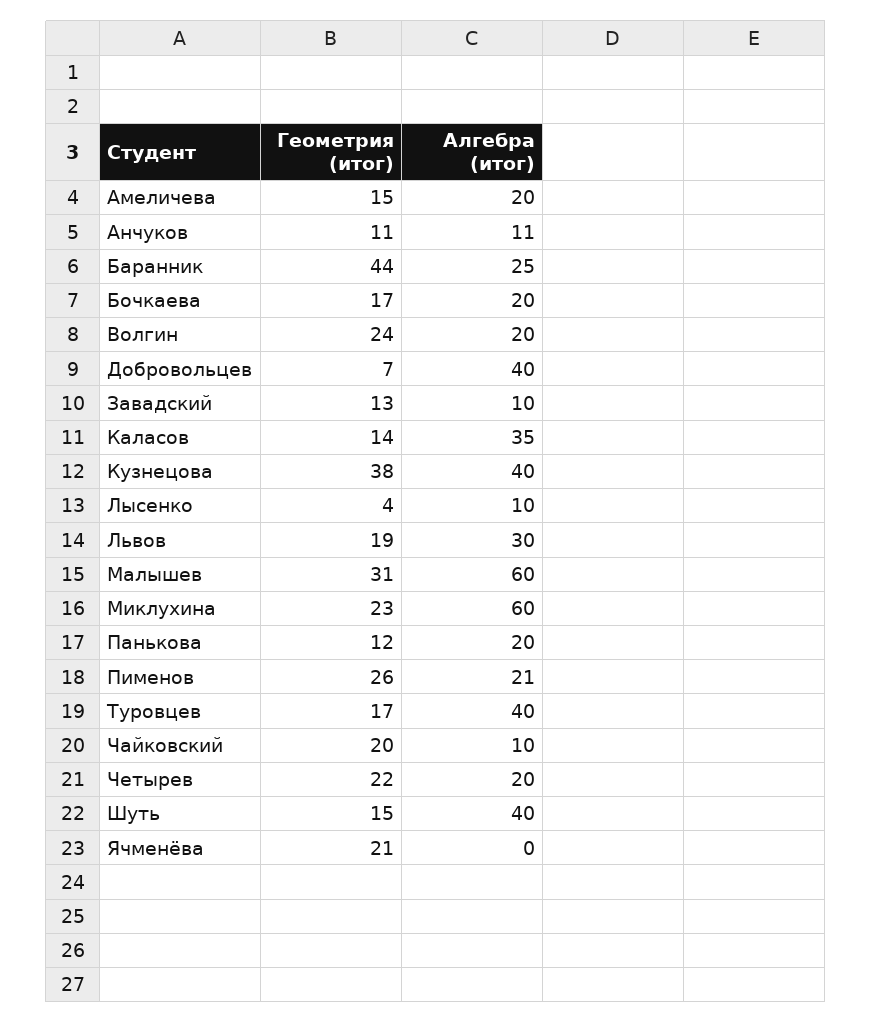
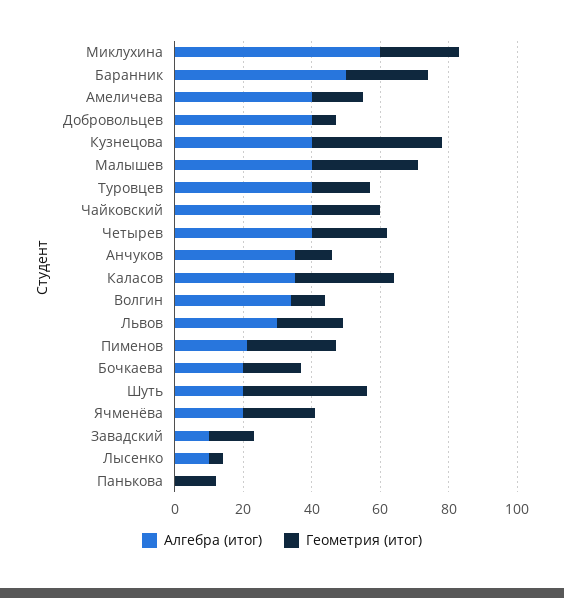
  {
    "Геометрия (итог)": {
      "Амеличева": 15,
      "Анчуков": 11,
-     "Баранник": 44,
+     "Баранник": 25,
      "Бочкаева": 17,
-     "Волгин": 24,
+     "Волгин": 10,
      "Добровольцев": 7,
      "Завадский": 13,
-     "Каласов": 14,
+     "Каласов": 30,
      "Кузнецова": 38,
      "Лысенко": 4,
      "Львов": 19,
      "Малышев": 31,
      "Миклухина": 23,
      "Панькова": 12,
      "Пименов": 26,
      "Туровцев": 17,
      "Чайковский": 20,
      "Четырев": 22,
-     "Шуть": 15,
+     "Шуть": 35,
      "Ячменёва": 21
    },
    "Алгебра (итог)": {
-     "Амеличева": 20,
+     "Амеличева": 40,
-     "Анчуков": 11,
+     "Анчуков": 35,
-     "Баранник": 25,
+     "Баранник": 50,
      "Бочкаева": 20,
-     "Волгин": 20,
+     "Волгин": 35,
      "Добровольцев": 40,
      "Завадский": 10,
      "Каласов": 35,
      "Кузнецова": 40,
      "Лысенко": 10,
      "Львов": 30,
-     "Малышев": 60,
+     "Малышев": 40,
      "Миклухина": 60,
-     "Панькова": 20,
+     "Панькова": 0,
      "Пименов": 21,
      "Туровцев": 40,
-     "Чайковский": 10,
+     "Чайковский": 40,
-     "Четырев": 20,
+     "Четырев": 40,
-     "Шуть": 40,
+     "Шуть": 20,
-     "Ячменёва": 0
+     "Ячменёва": 20
    }
  }

